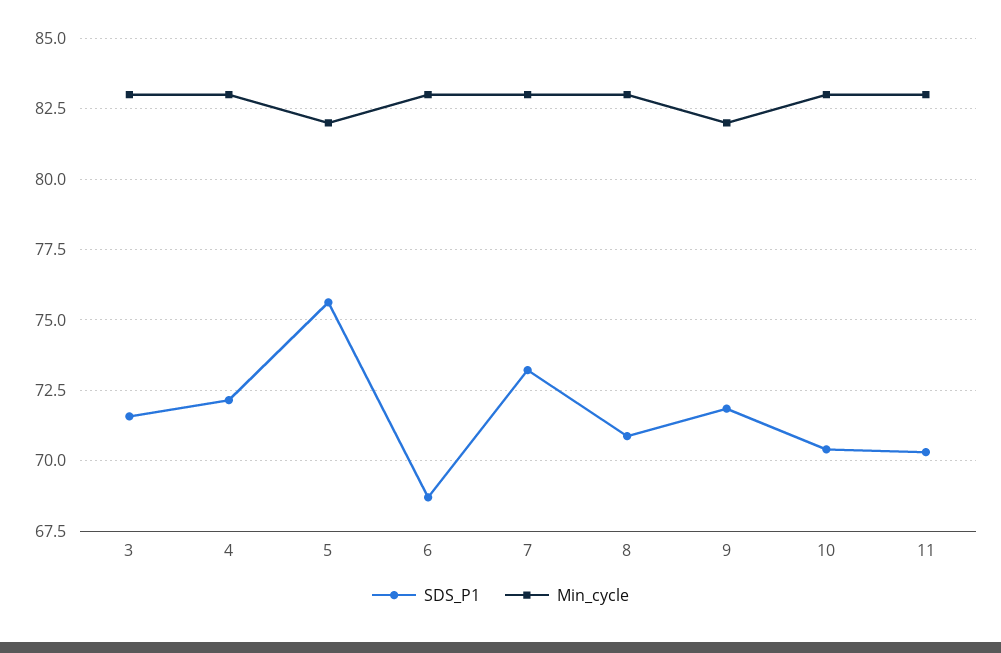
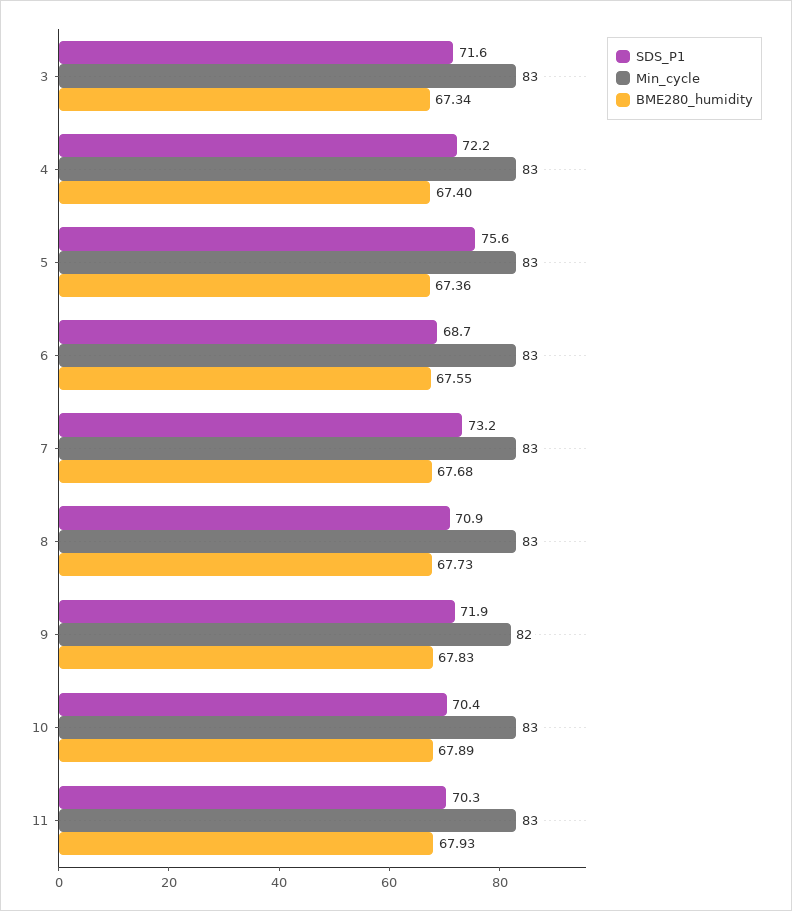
  {
    "SDS_P1": {
      "3": 71.6,
      "4": 72.2,
      "5": 75.6,
      "6": 68.7,
      "7": 73.2,
      "8": 70.9,
      "9": 71.9,
      "10": 70.4,
      "11": 70.3
    },
    "Min_cycle": {
      "3": 83,
      "4": 83,
-     "5": 82,
+     "5": 83,
      "6": 83,
      "7": 83,
      "8": 83,
      "9": 82,
      "10": 83,
      "11": 83
-   }
+   },
+   "BME280_humidity": {
+     "3": 67.34,
+     "4": 67.4,
+     "5": 67.36,
+     "6": 67.55,
+     "7": 67.68,
+     "8": 67.73,
+     "9": 67.83,
+     "10": 67.89,
+     "11": 67.93
+   }
  }

